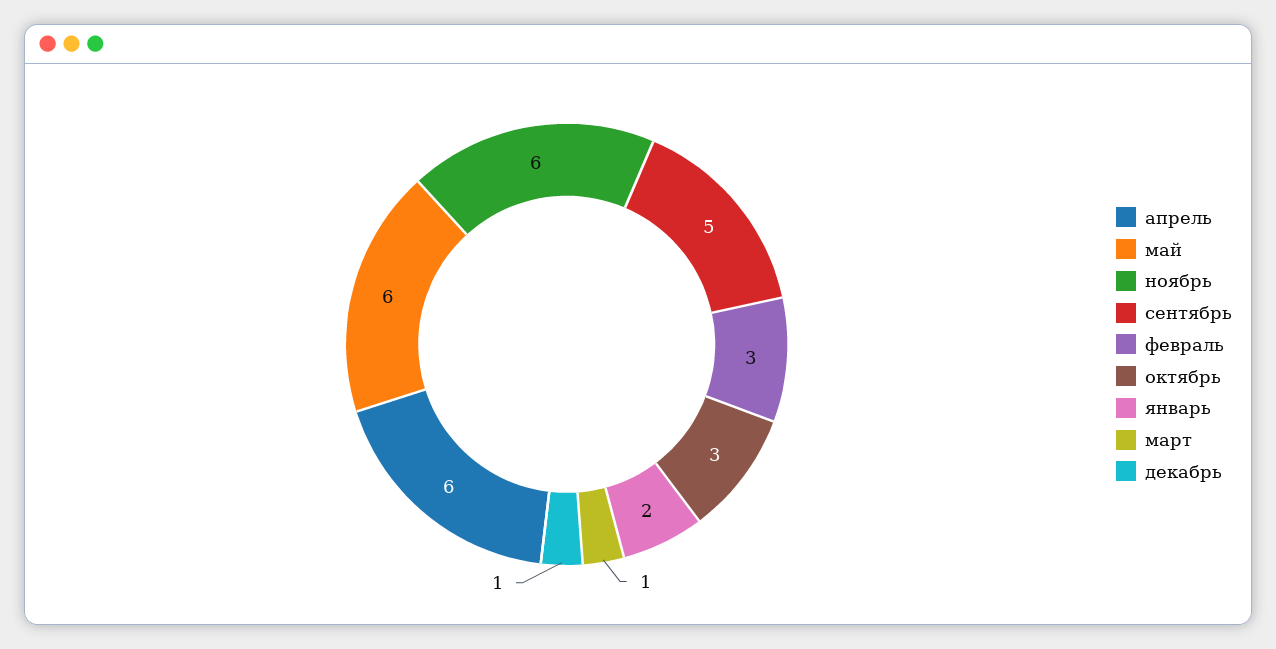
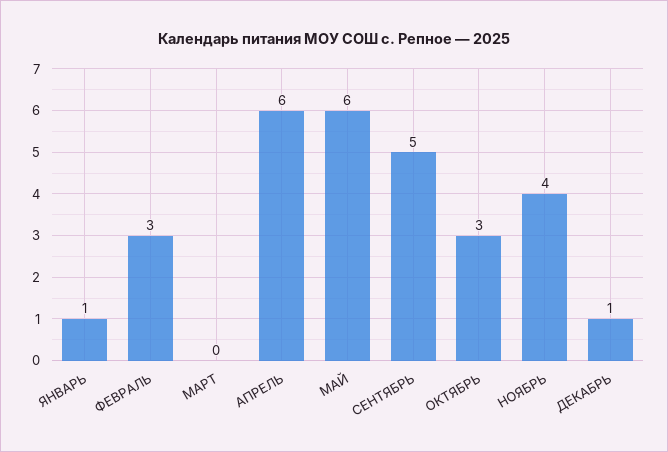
  {
    "апрель": 6,
    "май": 6,
-   "ноябрь": 6,
+   "ноябрь": 4,
    "сентябрь": 5,
    "февраль": 3,
    "октябрь": 3,
-   "январь": 2,
+   "январь": 1,
-   "март": 1,
+   "март": 0,
    "декабрь": 1
  }

